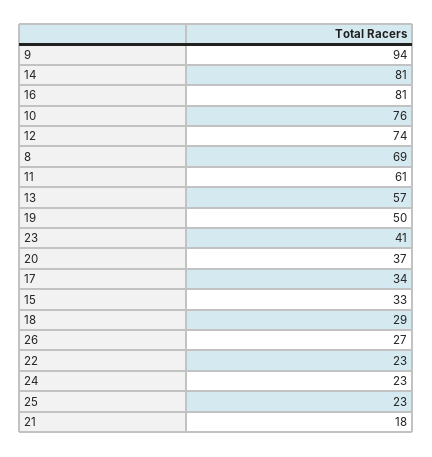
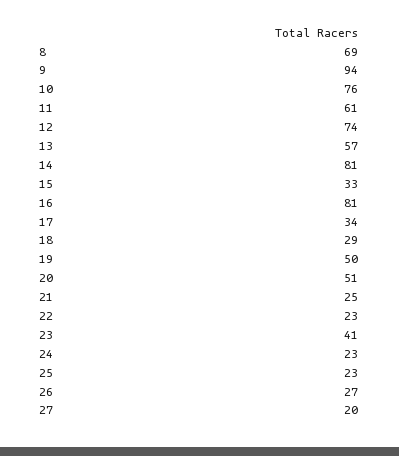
  {
    "9": 94,
    "14": 81,
    "16": 81,
    "10": 76,
    "12": 74,
    "8": 69,
    "11": 61,
    "13": 57,
    "19": 50,
    "23": 41,
-   "20": 37,
+   "20": 51,
    "17": 34,
    "15": 33,
    "18": 29,
    "26": 27,
    "22": 23,
    "24": 23,
    "25": 23,
-   "21": 18
+   "21": 25,
+   "27": 20
  }

